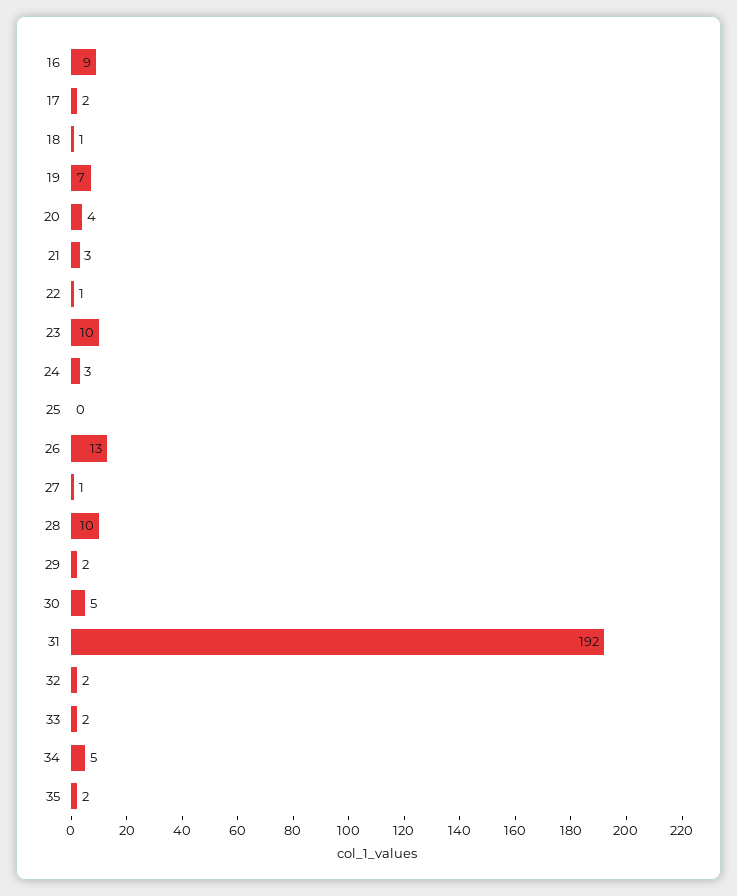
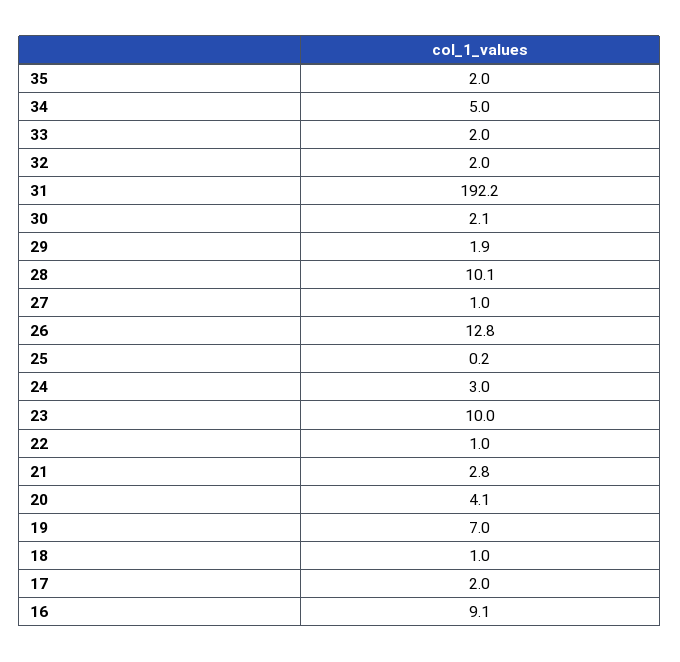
  {
    "16": 9.1,
    "17": 2,
    "18": 1,
    "19": 7,
    "20": 4.1,
    "21": 2.8,
    "22": 1,
    "23": 10,
    "24": 3,
    "25": 0.2,
    "26": 12.8,
    "27": 1,
    "28": 10.1,
    "29": 1.9,
-   "30": 5,
+   "30": 2.1,
    "31": 192.2,
    "32": 2,
    "33": 2,
    "34": 5,
    "35": 2
  }

